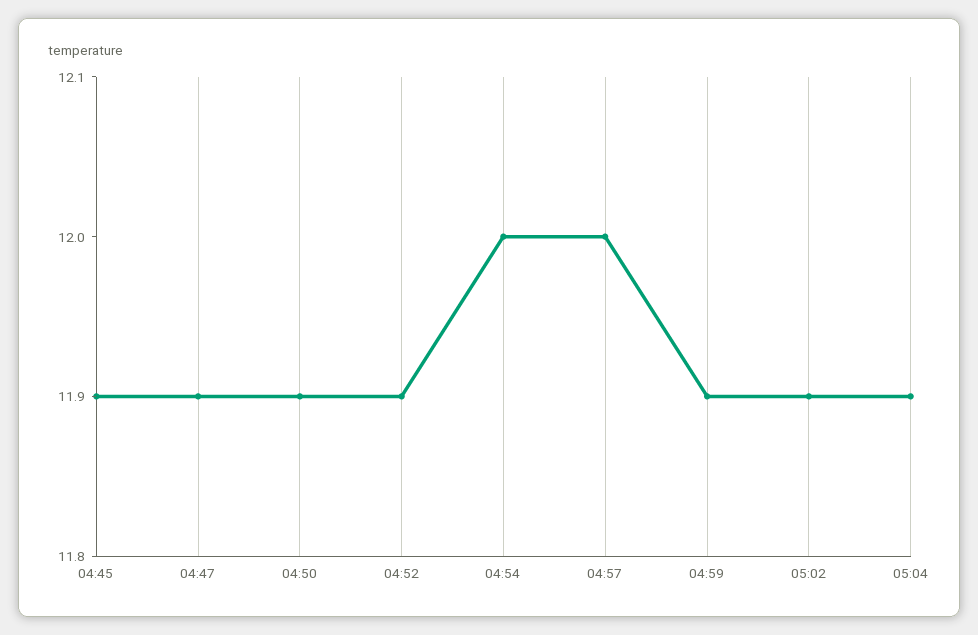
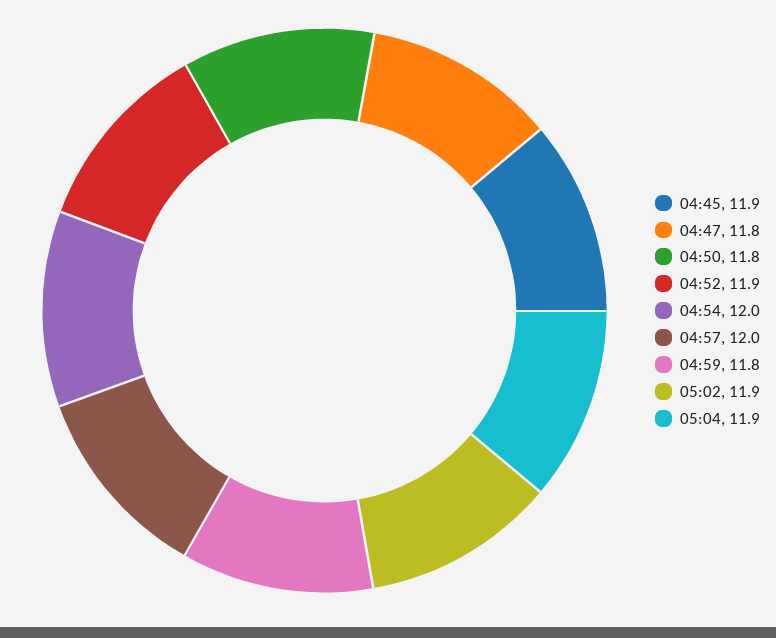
  {
    "04:45": 11.9,
-   "04:47": 11.9,
+   "04:47": 11.8,
-   "04:50": 11.9,
+   "04:50": 11.8,
    "04:52": 11.9,
    "04:54": 12,
    "04:57": 12,
-   "04:59": 11.9,
+   "04:59": 11.8,
    "05:02": 11.9,
    "05:04": 11.9
  }

